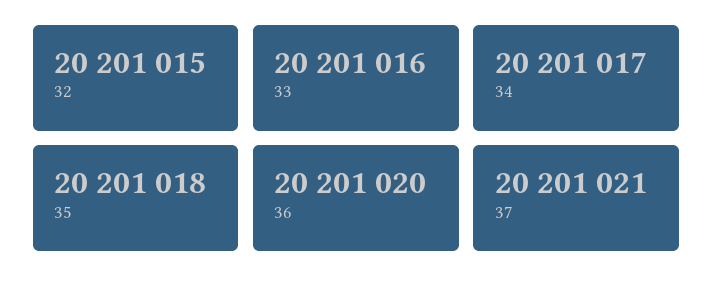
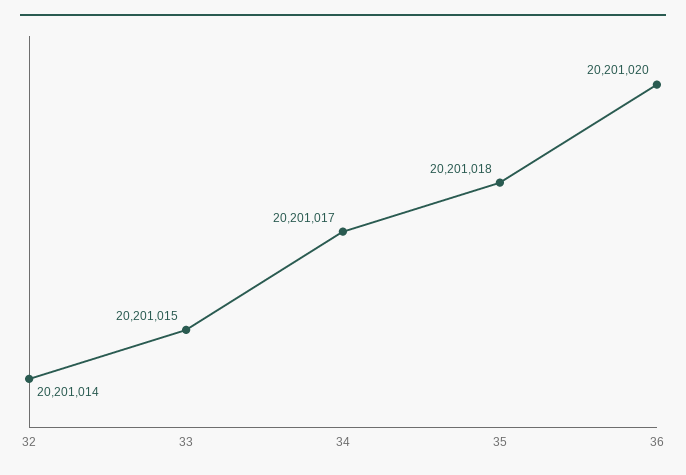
  {
-   "32": 20201015,
+   "32": 20201014,
-   "33": 20201016,
+   "33": 20201015,
    "34": 20201017,
    "35": 20201018,
-   "36": 20201020,
+   "36": 20201020
-   "37": 20201021
  }

